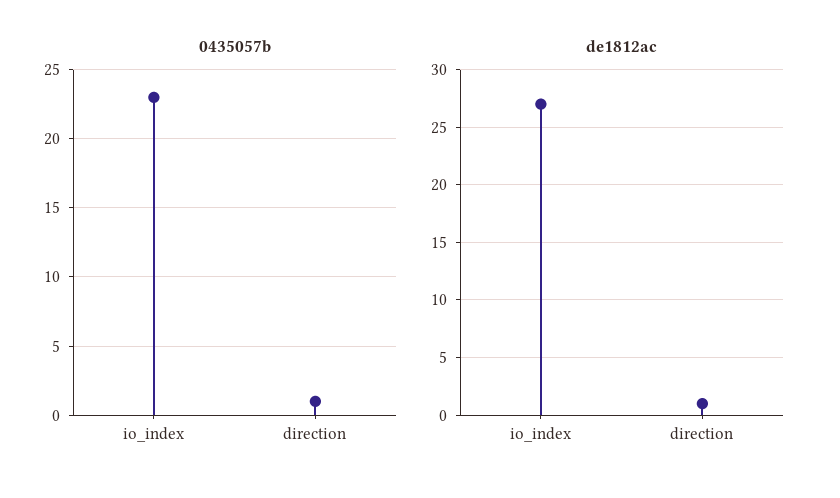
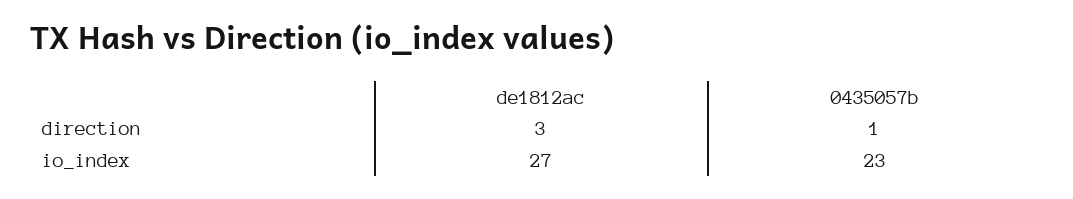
  {
    "0435057b": {
      "io_index": 23,
      "direction": 1
    },
    "de1812ac": {
      "io_index": 27,
-     "direction": 1
+     "direction": 3
    }
  }

